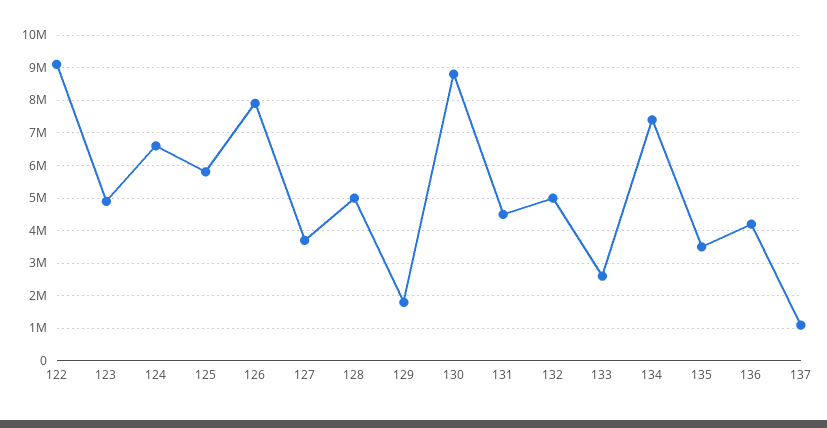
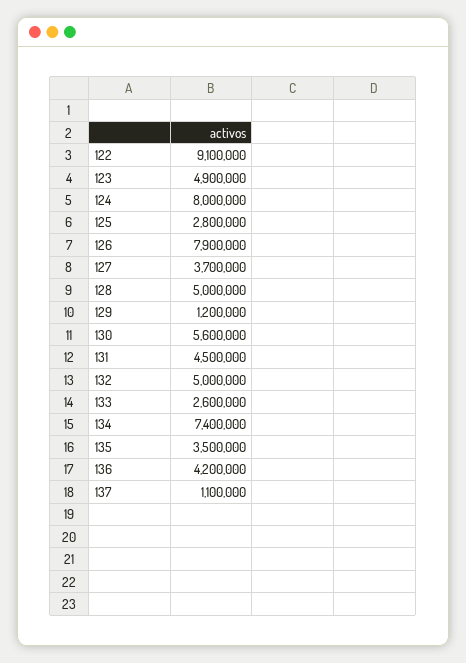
  {
    "122": 9100000,
    "123": 4900000,
-   "124": 6600000,
+   "124": 8000000,
-   "125": 5800000,
+   "125": 2800000,
    "126": 7900000,
    "127": 3700000,
    "128": 5000000,
-   "129": 1800000,
+   "129": 1200000,
-   "130": 8800000,
+   "130": 5600000,
    "131": 4500000,
    "132": 5000000,
    "133": 2600000,
    "134": 7400000,
    "135": 3500000,
    "136": 4200000,
    "137": 1100000
  }

